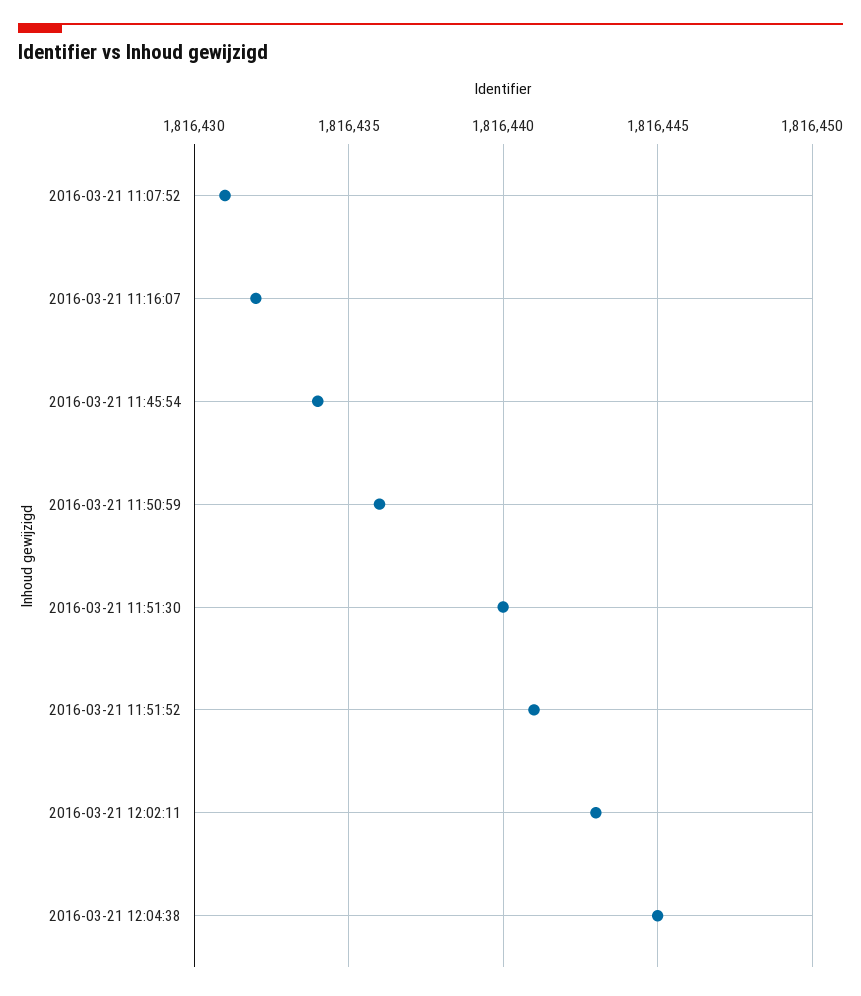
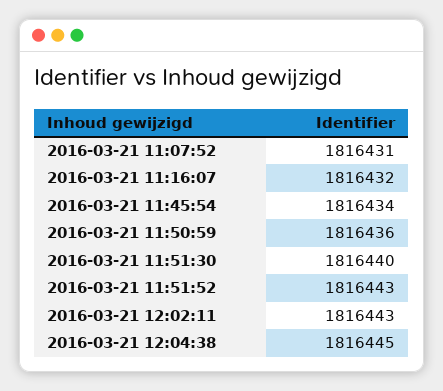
  {
    "2016-03-21 11:07:52": 1816431,
    "2016-03-21 11:16:07": 1816432,
    "2016-03-21 11:45:54": 1816434,
    "2016-03-21 11:50:59": 1816436,
    "2016-03-21 11:51:30": 1816440,
-   "2016-03-21 11:51:52": 1816441,
+   "2016-03-21 11:51:52": 1816443,
    "2016-03-21 12:02:11": 1816443,
    "2016-03-21 12:04:38": 1816445
  }

